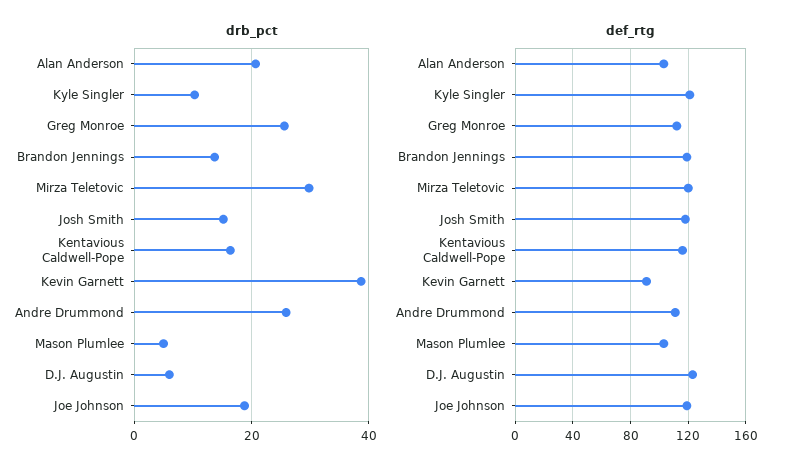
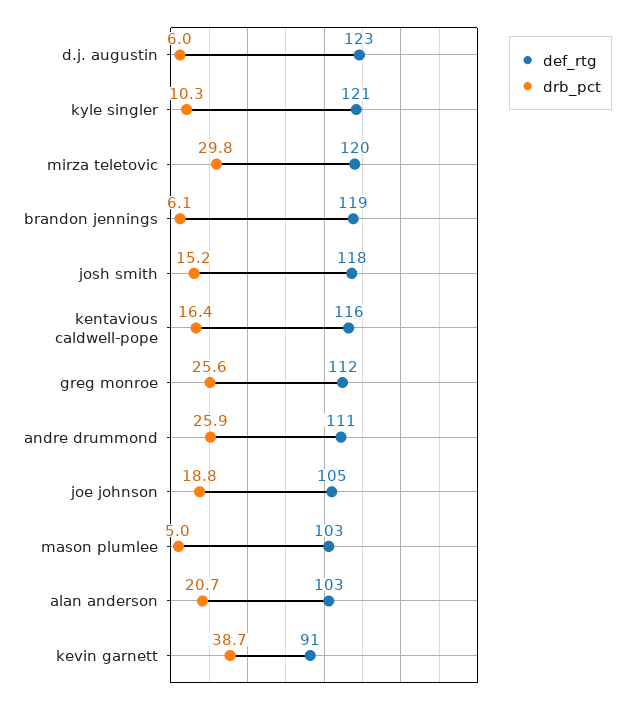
  {
    "drb_pct": {
      "Alan Anderson": 20.7,
      "Kyle Singler": 10.3,
      "Greg Monroe": 25.6,
-     "Brandon Jennings": 14,
+     "Brandon Jennings": 6.1,
      "Mirza Teletovic": 29.8,
      "Josh Smith": 15.2,
      "Kentavious Caldwell-Pope": 16.4,
      "Kevin Garnett": 38.7,
      "Andre Drummond": 25.9,
      "Mason Plumlee": 5,
      "D.J. Augustin": 6,
      "Joe Johnson": 18.8
    },
    "def_rtg": {
      "Alan Anderson": 103,
      "Kyle Singler": 121,
      "Greg Monroe": 112,
      "Brandon Jennings": 119,
      "Mirza Teletovic": 120,
      "Josh Smith": 118,
      "Kentavious Caldwell-Pope": 116,
      "Kevin Garnett": 91,
      "Andre Drummond": 111,
      "Mason Plumlee": 103,
      "D.J. Augustin": 123,
-     "Joe Johnson": 120
+     "Joe Johnson": 105
    }
  }

